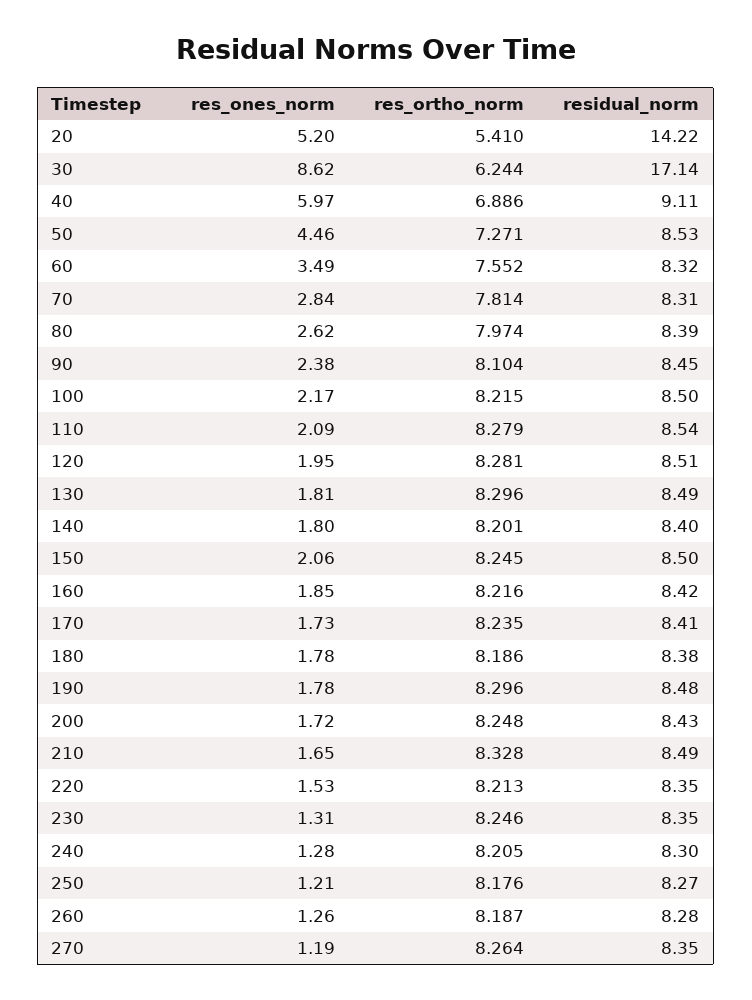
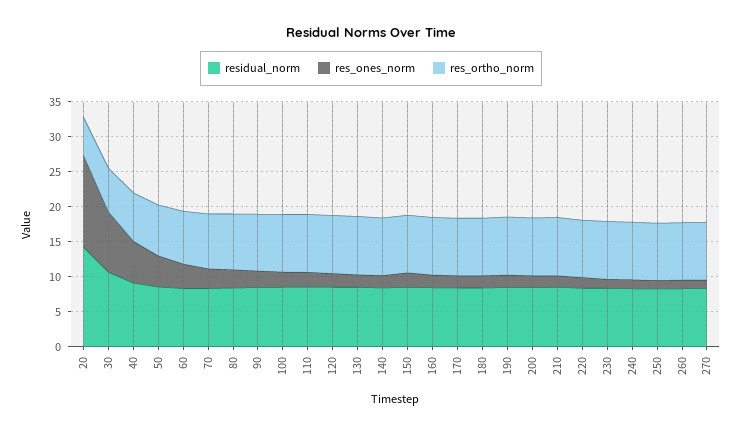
  {
    "res_ones_norm": {
-     "20": 5.2,
+     "20": 12.5,
      "30": 8.62,
      "40": 5.97,
      "50": 4.46,
      "60": 3.49,
      "70": 2.84,
      "80": 2.62,
      "90": 2.38,
      "100": 2.17,
      "110": 2.09,
      "120": 1.95,
      "130": 1.81,
      "140": 1.8,
      "150": 2.06,
      "160": 1.85,
      "170": 1.73,
      "180": 1.78,
      "190": 1.78,
      "200": 1.72,
      "210": 1.65,
      "220": 1.53,
      "230": 1.31,
      "240": 1.28,
      "250": 1.21,
      "260": 1.26,
      "270": 1.19
    },
    "res_ortho_norm": {
      "20": 5.41,
      "30": 6.244,
      "40": 6.886,
      "50": 7.271,
      "60": 7.552,
      "70": 7.814,
      "80": 7.974,
      "90": 8.104,
      "100": 8.215,
      "110": 8.279,
      "120": 8.281,
      "130": 8.296,
      "140": 8.201,
      "150": 8.245,
      "160": 8.216,
      "170": 8.235,
      "180": 8.186,
      "190": 8.296,
      "200": 8.248,
      "210": 8.328,
      "220": 8.213,
      "230": 8.246,
      "240": 8.205,
      "250": 8.176,
      "260": 8.187,
      "270": 8.264
    },
    "residual_norm": {
      "20": 14.22,
-     "30": 17.14,
+     "30": 10,
      "40": 9.11,
      "50": 8.53,
      "60": 8.32,
      "70": 8.31,
      "80": 8.39,
      "90": 8.45,
      "100": 8.5,
      "110": 8.54,
      "120": 8.51,
      "130": 8.49,
      "140": 8.4,
      "150": 8.5,
      "160": 8.42,
      "170": 8.41,
      "180": 8.38,
      "190": 8.48,
      "200": 8.43,
      "210": 8.49,
      "220": 8.35,
      "230": 8.35,
      "240": 8.3,
      "250": 8.27,
      "260": 8.28,
      "270": 8.35
    }
  }

